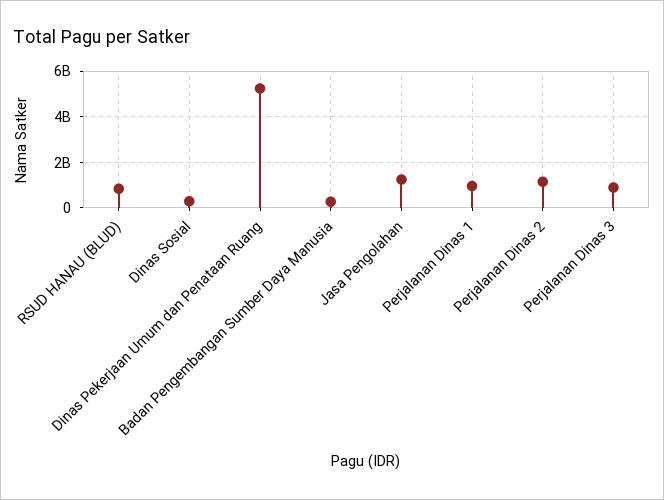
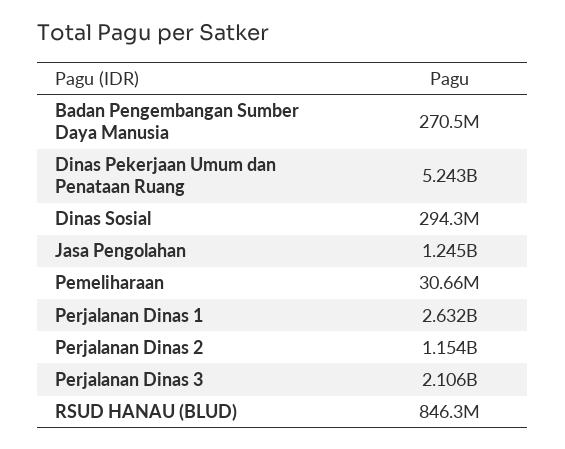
  {
    "RSUD HANAU (BLUD)": 846300000,
    "Dinas Sosial": 294300000,
    "Dinas Pekerjaan Umum dan Penataan Ruang": 5243000000,
    "Badan Pengembangan Sumber Daya Manusia": 270500000,
    "Jasa Pengolahan": 1245000000,
-   "Perjalanan Dinas 1": 1000000000,
+   "Perjalanan Dinas 1": 2632000000,
    "Perjalanan Dinas 2": 1154000000,
-   "Perjalanan Dinas 3": 1000000000
+   "Perjalanan Dinas 3": 2106000000,
+   "Pemeliharaan": 30660000
  }

